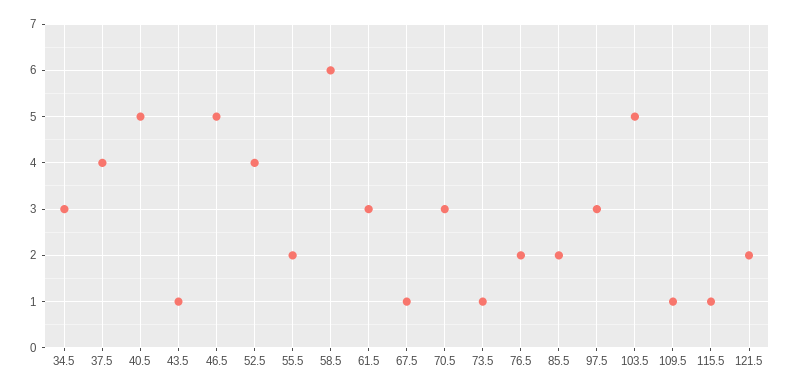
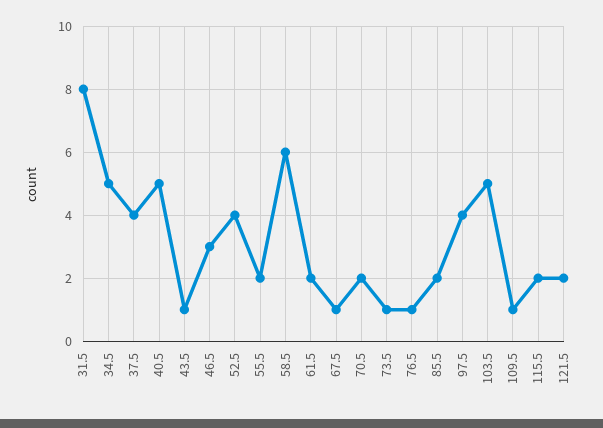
  {
-   "34.5": 3,
+   "34.5": 5,
    "37.5": 4,
    "40.5": 5,
    "43.5": 1,
-   "46.5": 5,
+   "46.5": 3,
    "52.5": 4,
    "55.5": 2,
    "58.5": 6,
-   "61.5": 3,
+   "61.5": 2,
    "67.5": 1,
-   "70.5": 3,
+   "70.5": 2,
    "73.5": 1,
-   "76.5": 2,
+   "76.5": 1,
    "85.5": 2,
-   "97.5": 3,
+   "97.5": 4,
    "103.5": 5,
    "109.5": 1,
-   "115.5": 1,
+   "115.5": 2,
-   "121.5": 2
+   "121.5": 2,
+   "31.5": 8
  }

